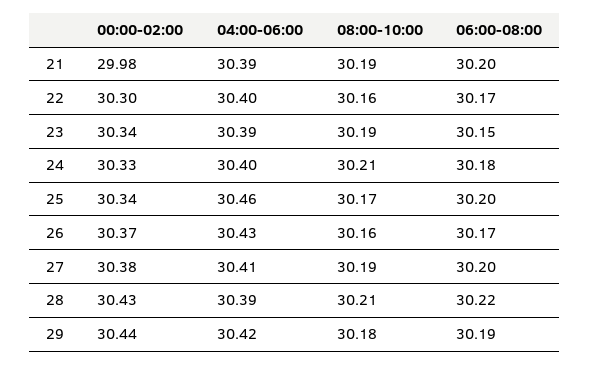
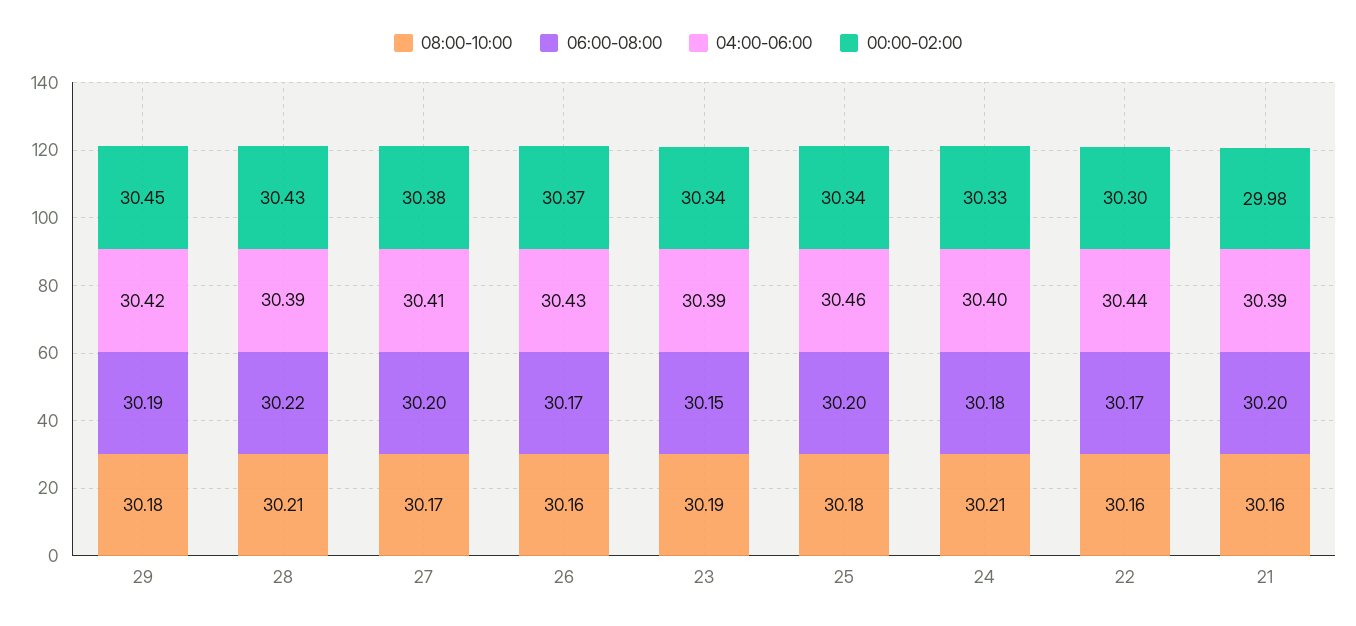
  {
    "00:00-02:00": {
      "21": 29.98,
      "22": 30.3,
      "23": 30.34,
      "24": 30.33,
      "25": 30.34,
      "26": 30.37,
      "27": 30.38,
      "28": 30.43,
-     "29": 30.44
+     "29": 30.45
    },
    "04:00-06:00": {
      "21": 30.39,
-     "22": 30.4,
+     "22": 30.44,
      "23": 30.39,
      "24": 30.4,
      "25": 30.46,
      "26": 30.43,
      "27": 30.41,
      "28": 30.39,
      "29": 30.42
    },
    "08:00-10:00": {
-     "21": 30.19,
+     "21": 30.16,
      "22": 30.16,
      "23": 30.19,
      "24": 30.21,
-     "25": 30.17,
+     "25": 30.18,
      "26": 30.16,
-     "27": 30.19,
+     "27": 30.17,
      "28": 30.21,
      "29": 30.18
    },
    "06:00-08:00": {
      "21": 30.2,
      "22": 30.17,
      "23": 30.15,
      "24": 30.18,
      "25": 30.2,
      "26": 30.17,
      "27": 30.2,
      "28": 30.22,
      "29": 30.19
    }
  }

